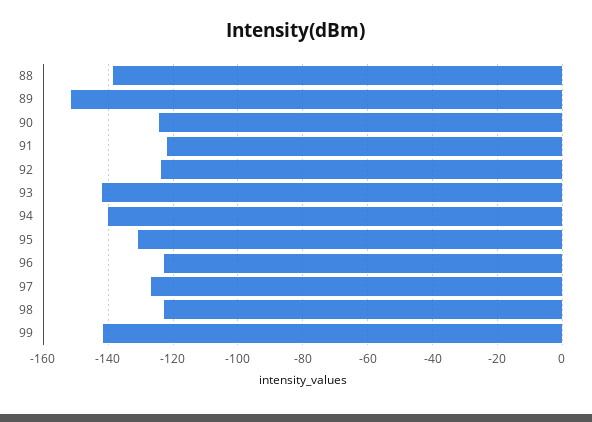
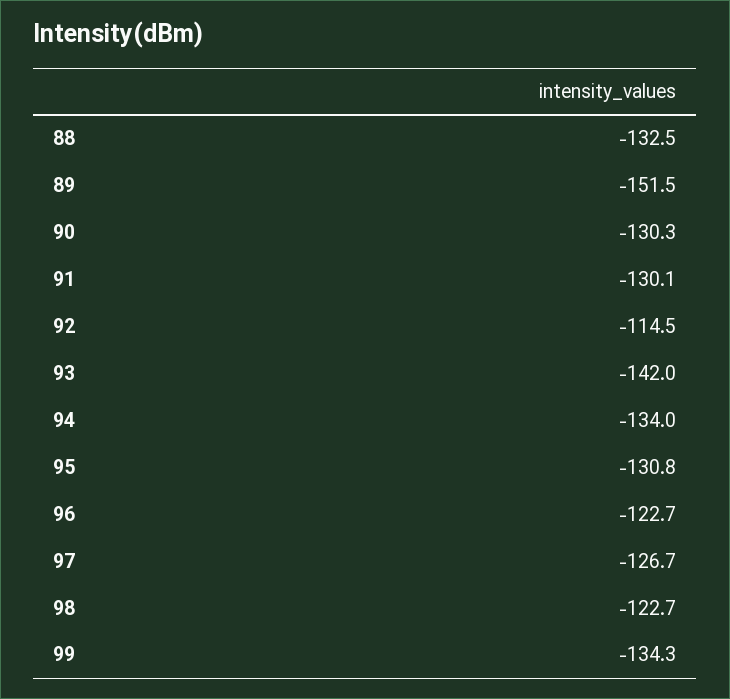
  {
-   "88": -138,
+   "88": -132.5,
    "89": -151.5,
-   "90": -124,
+   "90": -130.3,
-   "91": -122,
+   "91": -130.1,
-   "92": -124,
+   "92": -114.5,
    "93": -142,
-   "94": -140,
+   "94": -134,
    "95": -130.8,
    "96": -122.7,
    "97": -126.7,
    "98": -122.7,
-   "99": -142
+   "99": -134.3
  }

